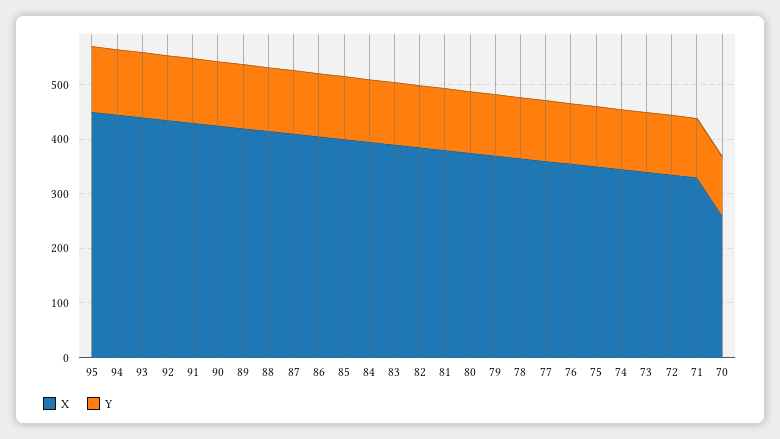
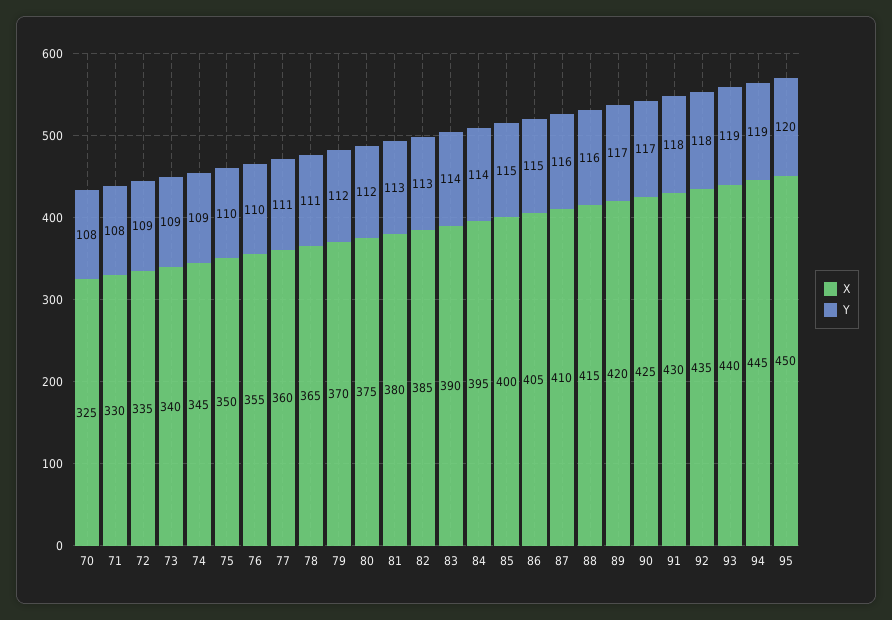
  {
    "X": {
      "95": 450,
      "94": 445,
      "93": 440,
      "92": 435,
      "91": 430,
      "90": 425,
      "89": 420,
      "88": 415,
      "87": 410,
      "86": 405,
      "85": 400,
      "84": 395,
      "83": 390,
      "82": 385,
      "81": 380,
      "80": 375,
      "79": 370,
      "78": 365,
      "77": 360,
      "76": 355,
      "75": 350,
      "74": 345,
      "73": 340,
      "72": 335,
      "71": 330,
-     "70": 260
+     "70": 325
    },
    "Y": {
      "95": 120,
      "94": 119,
      "93": 119,
      "92": 118,
      "91": 118,
      "90": 117,
      "89": 117,
      "88": 116,
      "87": 116,
      "86": 115,
      "85": 115,
      "84": 114,
      "83": 114,
      "82": 113,
      "81": 113,
      "80": 112,
      "79": 112,
      "78": 111,
      "77": 111,
      "76": 110,
      "75": 110,
      "74": 109,
      "73": 109,
      "72": 109,
      "71": 108,
      "70": 108
    }
  }

